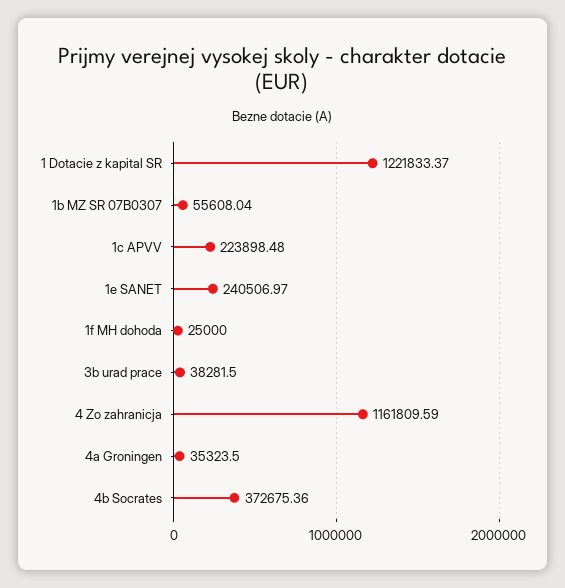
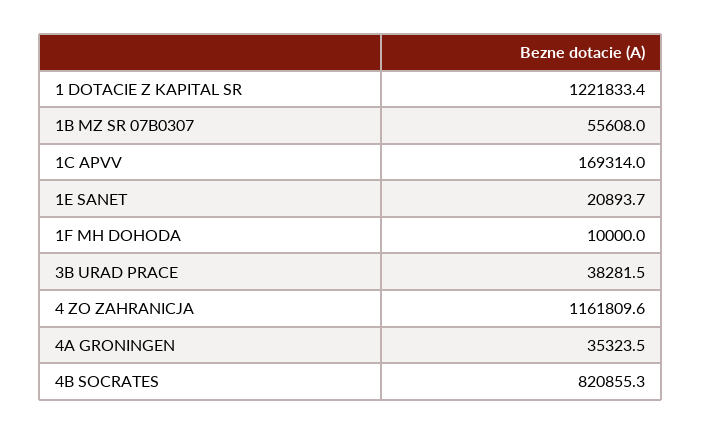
  {
    "1 Dotacie z kapital SR": 1221833.37,
    "1b MZ SR 07B0307": 55608.04,
-   "1c APVV": 223898.48,
+   "1c APVV": 169314,
-   "1e SANET": 240506.97,
+   "1e SANET": 20893.7,
-   "1f MH dohoda": 25000,
+   "1f MH dohoda": 10000,
    "3b urad prace": 38281.5,
    "4 Zo zahranicja": 1161809.59,
    "4a Groningen": 35323.5,
-   "4b Socrates": 372675.36
+   "4b Socrates": 820855.3
  }

